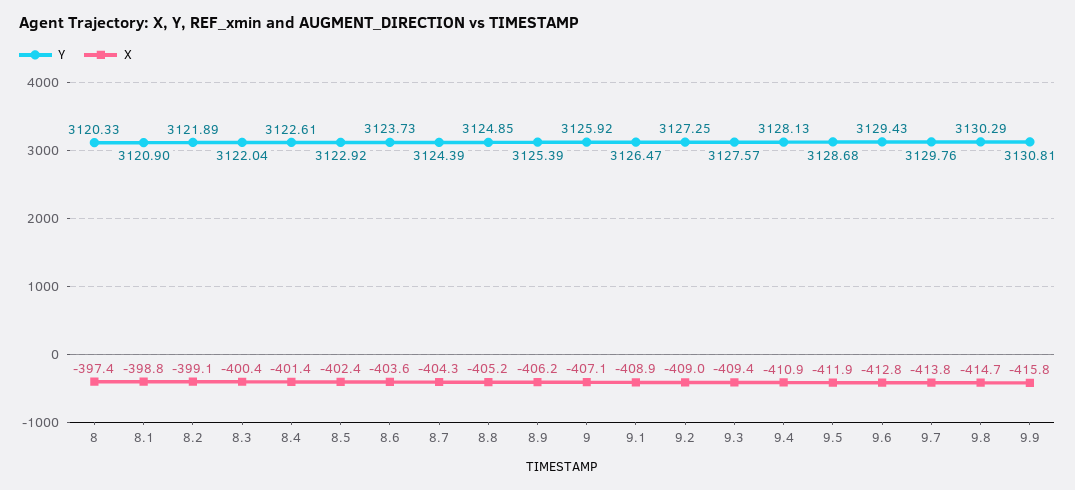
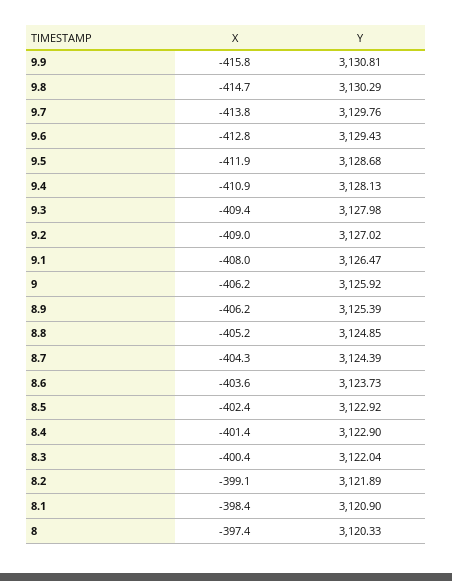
  {
    "Y": {
      "8": 3120.33,
      "8.1": 3120.9,
      "8.2": 3121.89,
      "8.3": 3122.04,
-     "8.4": 3122.61,
+     "8.4": 3122.9,
      "8.5": 3122.92,
      "8.6": 3123.73,
      "8.7": 3124.39,
      "8.8": 3124.85,
      "8.9": 3125.39,
      "9": 3125.92,
      "9.1": 3126.47,
-     "9.2": 3127.25,
+     "9.2": 3127.02,
-     "9.3": 3127.57,
+     "9.3": 3127.98,
      "9.4": 3128.13,
      "9.5": 3128.68,
      "9.6": 3129.43,
      "9.7": 3129.76,
      "9.8": 3130.29,
      "9.9": 3130.81
    },
    "X": {
      "8": -397.4,
-     "8.1": -398.8,
+     "8.1": -398.4,
      "8.2": -399.1,
      "8.3": -400.4,
      "8.4": -401.4,
      "8.5": -402.4,
      "8.6": -403.6,
      "8.7": -404.3,
      "8.8": -405.2,
      "8.9": -406.2,
-     "9": -407.1,
+     "9": -406.2,
-     "9.1": -408.9,
+     "9.1": -408,
      "9.2": -409,
      "9.3": -409.4,
      "9.4": -410.9,
      "9.5": -411.9,
      "9.6": -412.8,
      "9.7": -413.8,
      "9.8": -414.7,
      "9.9": -415.8
    }
  }

